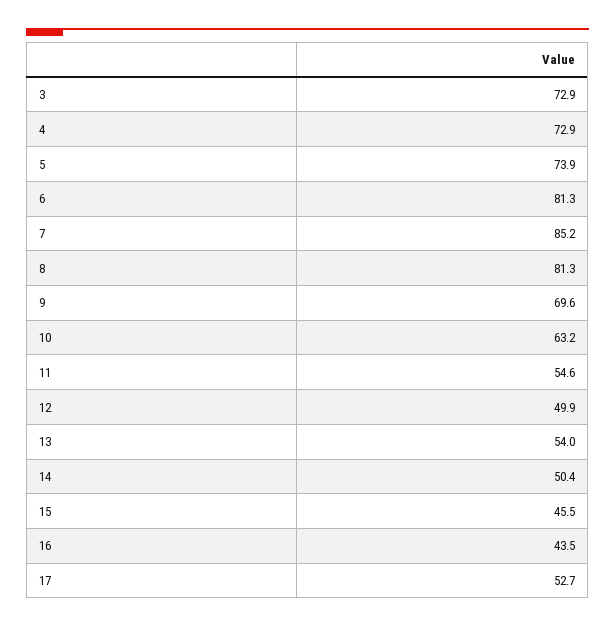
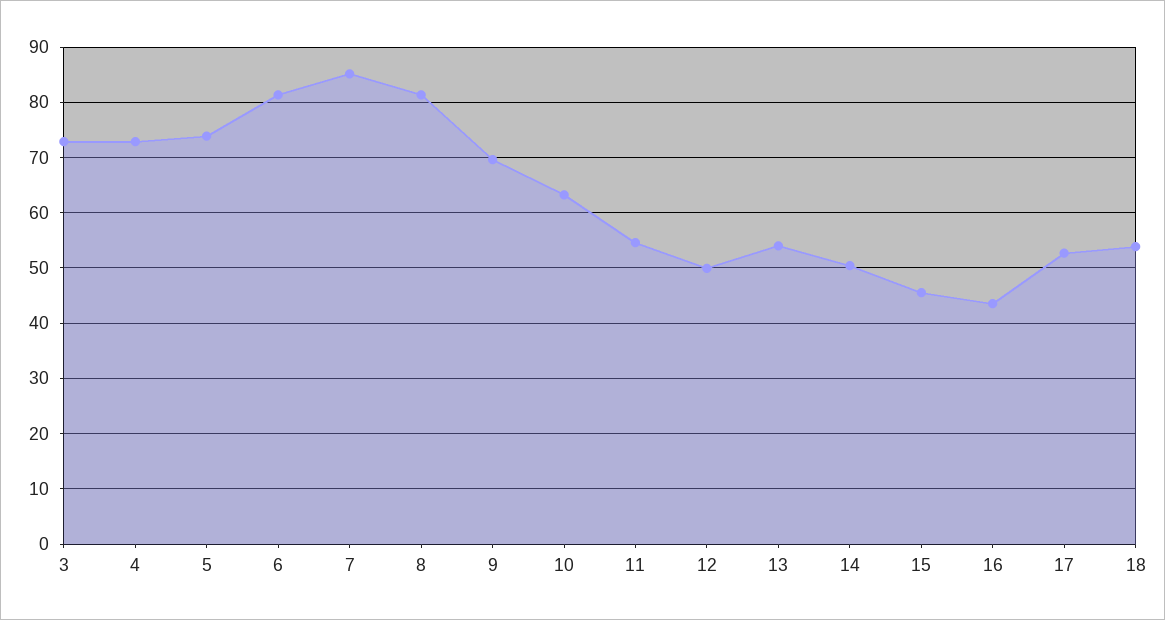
  {
    "3": 72.9,
    "4": 72.9,
    "5": 73.9,
    "6": 81.3,
    "7": 85.2,
    "8": 81.3,
    "9": 69.6,
    "10": 63.2,
    "11": 54.6,
    "12": 49.9,
    "13": 54,
    "14": 50.4,
    "15": 45.5,
    "16": 43.5,
-   "17": 52.7
+   "17": 52.7,
+   "18": 54
  }

